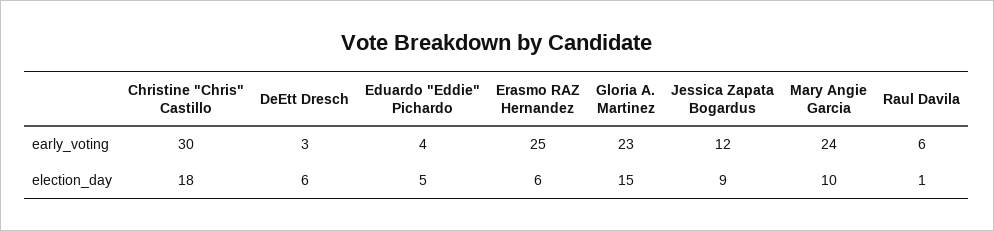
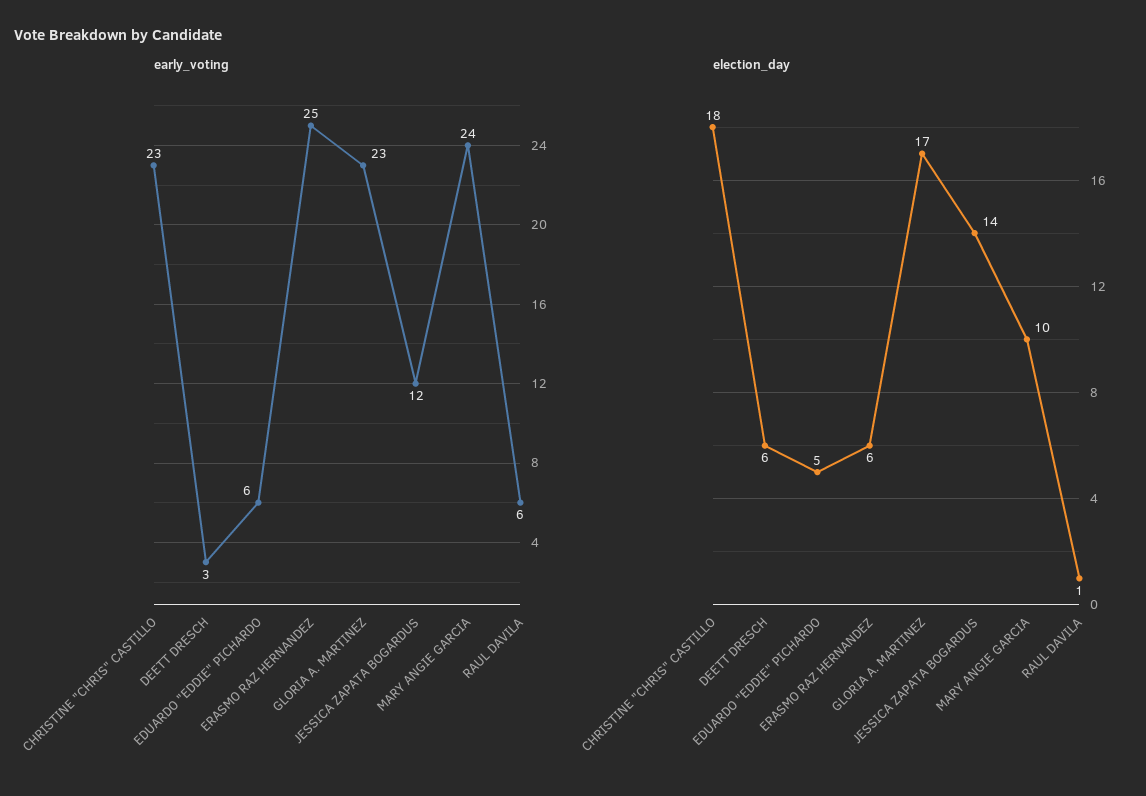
  {
    "early_voting": {
-     "Christine \"Chris\" Castillo": 30,
+     "Christine \"Chris\" Castillo": 23,
      "DeEtt Dresch": 3,
-     "Eduardo \"Eddie\" Pichardo": 4,
+     "Eduardo \"Eddie\" Pichardo": 6,
      "Erasmo RAZ Hernandez": 25,
      "Gloria A. Martinez": 23,
      "Jessica Zapata Bogardus": 12,
      "Mary Angie Garcia": 24,
      "Raul Davila": 6
    },
    "election_day": {
      "Christine \"Chris\" Castillo": 18,
      "DeEtt Dresch": 6,
      "Eduardo \"Eddie\" Pichardo": 5,
      "Erasmo RAZ Hernandez": 6,
-     "Gloria A. Martinez": 15,
+     "Gloria A. Martinez": 17,
-     "Jessica Zapata Bogardus": 9,
+     "Jessica Zapata Bogardus": 14,
      "Mary Angie Garcia": 10,
      "Raul Davila": 1
    }
  }

